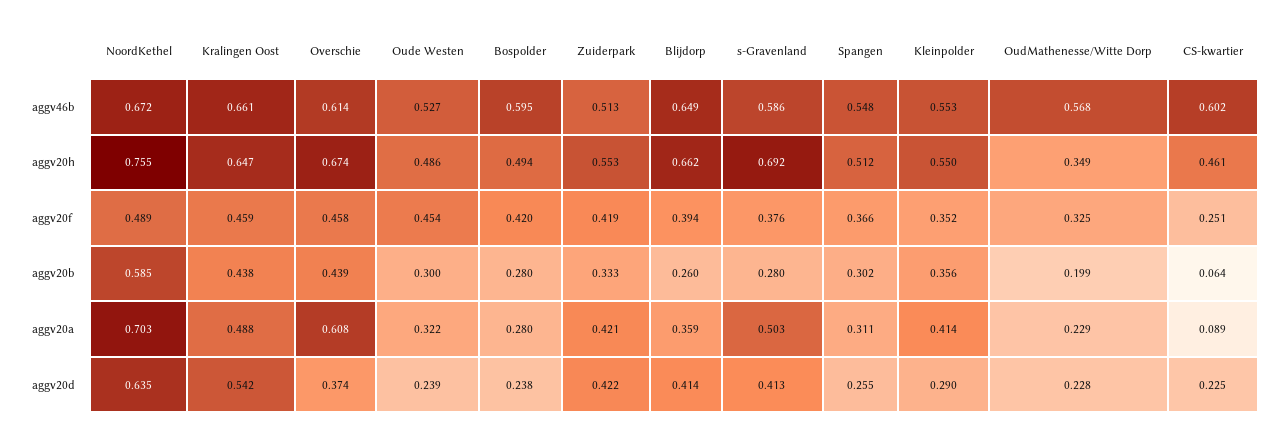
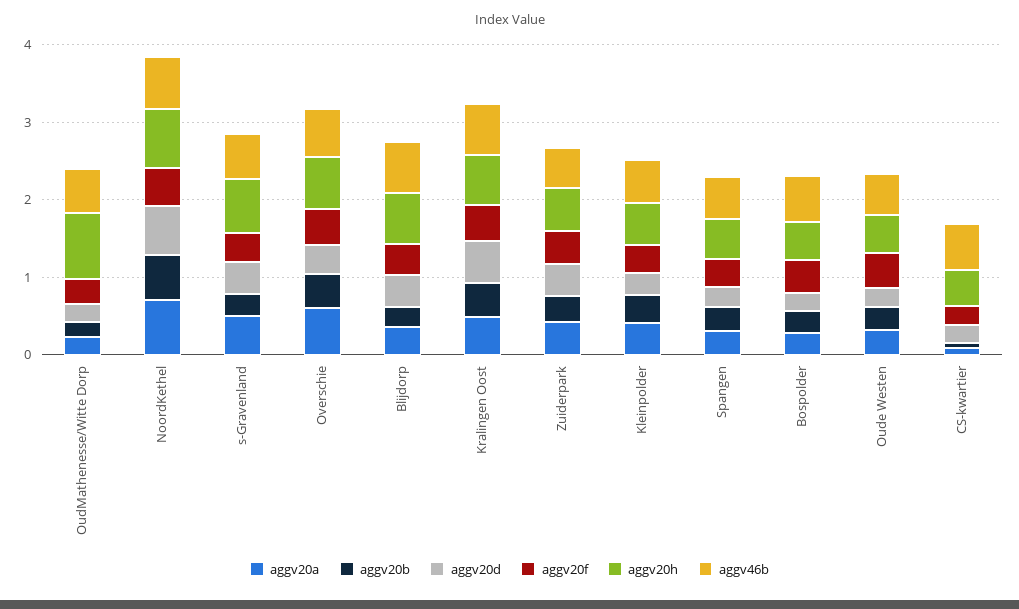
  {
    "aggv46b": {
      "NoordKethel": 0.672,
      "Kralingen Oost": 0.661,
      "Overschie": 0.614,
      "Oude Westen": 0.527,
      "Bospolder": 0.595,
      "Zuiderpark": 0.513,
      "Blijdorp": 0.649,
      "s-Gravenland": 0.586,
      "Spangen": 0.548,
      "Kleinpolder": 0.553,
      "OudMathenesse/Witte Dorp": 0.568,
      "CS-kwartier": 0.602
    },
    "aggv20h": {
      "NoordKethel": 0.755,
      "Kralingen Oost": 0.647,
      "Overschie": 0.674,
      "Oude Westen": 0.486,
      "Bospolder": 0.494,
      "Zuiderpark": 0.553,
      "Blijdorp": 0.662,
      "s-Gravenland": 0.692,
      "Spangen": 0.512,
      "Kleinpolder": 0.55,
-     "OudMathenesse/Witte Dorp": 0.349,
+     "OudMathenesse/Witte Dorp": 0.8,
      "CS-kwartier": 0.461
    },
    "aggv20f": {
      "NoordKethel": 0.489,
      "Kralingen Oost": 0.459,
      "Overschie": 0.458,
      "Oude Westen": 0.454,
      "Bospolder": 0.42,
      "Zuiderpark": 0.419,
      "Blijdorp": 0.394,
      "s-Gravenland": 0.376,
      "Spangen": 0.366,
      "Kleinpolder": 0.352,
      "OudMathenesse/Witte Dorp": 0.325,
      "CS-kwartier": 0.251
    },
    "aggv20b": {
      "NoordKethel": 0.585,
      "Kralingen Oost": 0.438,
      "Overschie": 0.439,
      "Oude Westen": 0.3,
      "Bospolder": 0.28,
      "Zuiderpark": 0.333,
      "Blijdorp": 0.26,
      "s-Gravenland": 0.28,
      "Spangen": 0.302,
      "Kleinpolder": 0.356,
      "OudMathenesse/Witte Dorp": 0.199,
      "CS-kwartier": 0.064
    },
    "aggv20a": {
      "NoordKethel": 0.703,
      "Kralingen Oost": 0.488,
      "Overschie": 0.608,
      "Oude Westen": 0.322,
      "Bospolder": 0.28,
      "Zuiderpark": 0.421,
      "Blijdorp": 0.359,
      "s-Gravenland": 0.503,
      "Spangen": 0.311,
      "Kleinpolder": 0.414,
      "OudMathenesse/Witte Dorp": 0.229,
      "CS-kwartier": 0.089
    },
    "aggv20d": {
      "NoordKethel": 0.635,
      "Kralingen Oost": 0.542,
      "Overschie": 0.374,
      "Oude Westen": 0.239,
      "Bospolder": 0.238,
      "Zuiderpark": 0.422,
      "Blijdorp": 0.414,
      "s-Gravenland": 0.413,
      "Spangen": 0.255,
      "Kleinpolder": 0.29,
      "OudMathenesse/Witte Dorp": 0.228,
      "CS-kwartier": 0.225
    }
  }

